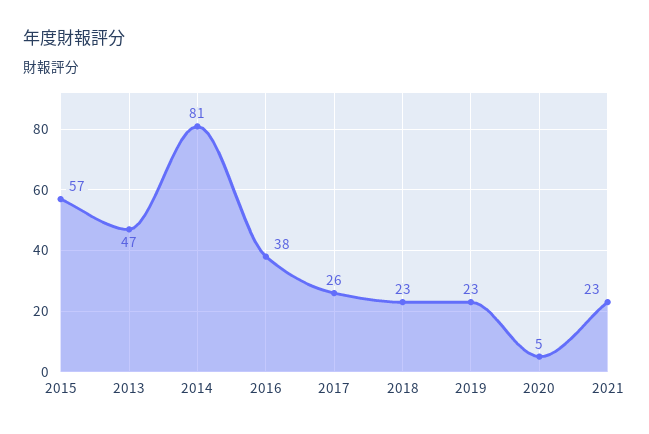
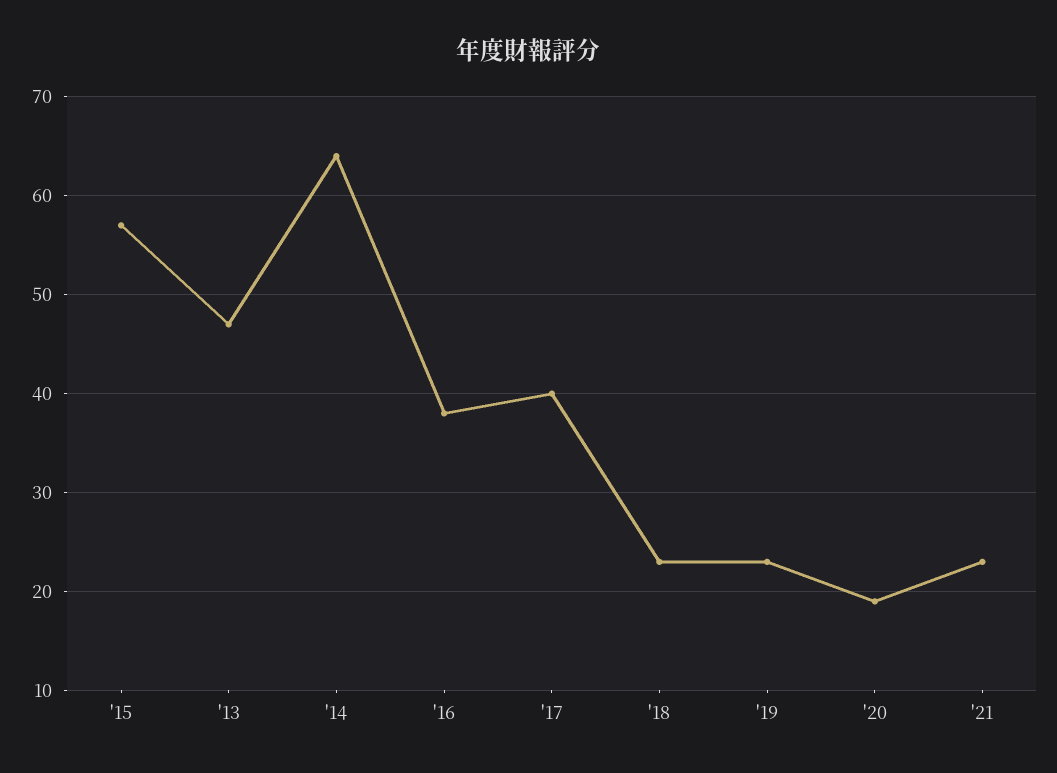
  {
    "2015": 57,
    "2013": 47,
-   "2014": 81,
+   "2014": 64,
    "2016": 38,
-   "2017": 26,
+   "2017": 40,
    "2018": 23,
    "2019": 23,
-   "2020": 5,
+   "2020": 19,
    "2021": 23
  }

